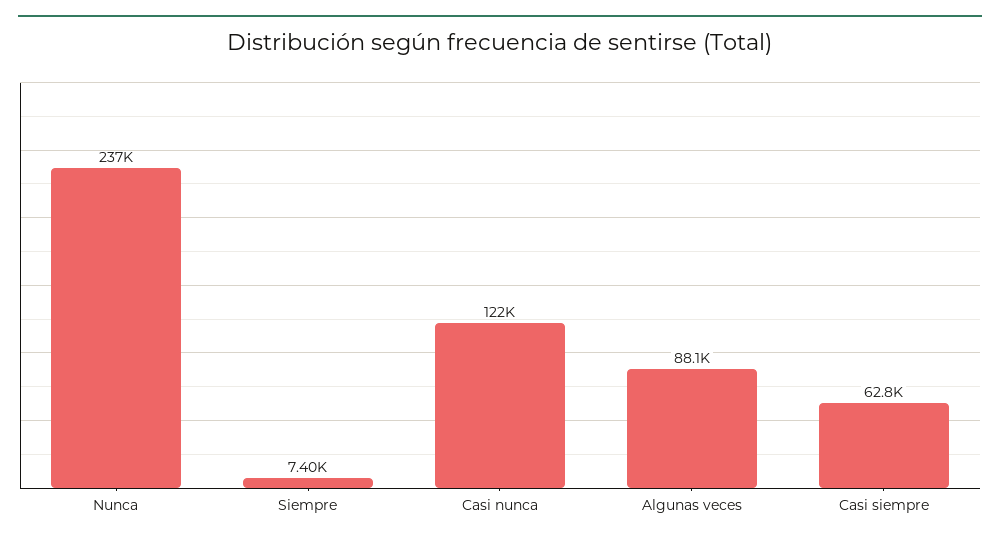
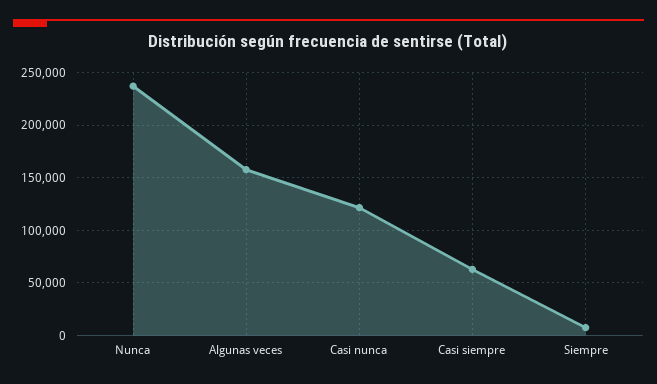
  {
    "Nunca": 237000,
    "Siempre": 7400,
    "Casi nunca": 122000,
-   "Algunas veces": 88100,
+   "Algunas veces": 160000,
    "Casi siempre": 62800
  }

